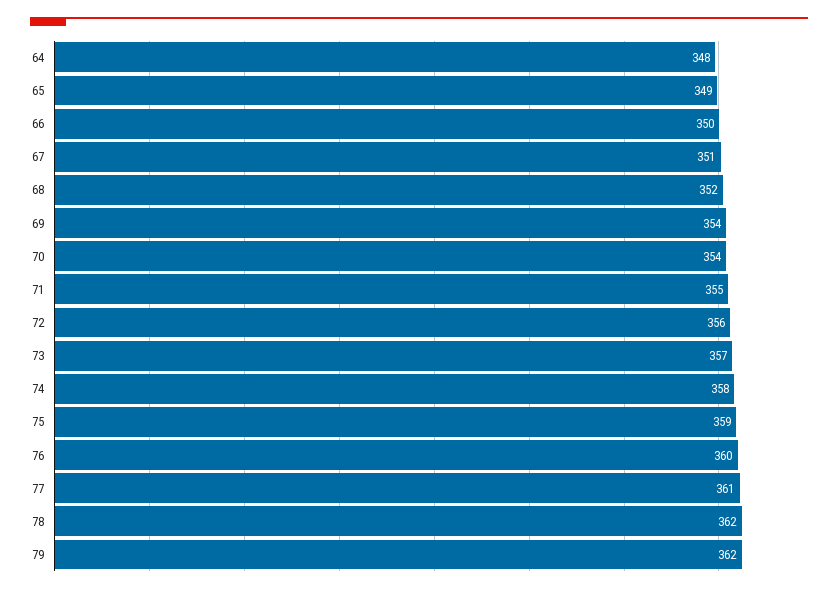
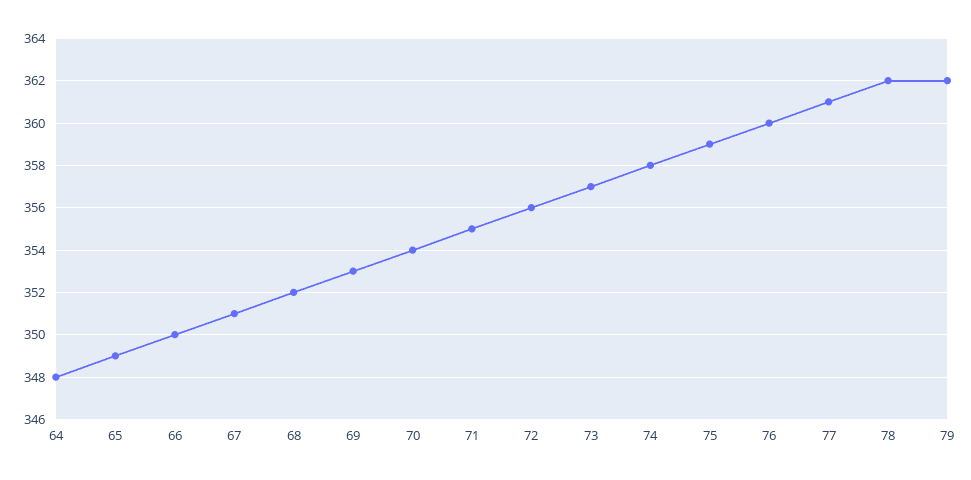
  {
    "64": 348,
    "65": 349,
    "66": 350,
    "67": 351,
    "68": 352,
-   "69": 354,
+   "69": 353,
    "70": 354,
    "71": 355,
    "72": 356,
    "73": 357,
    "74": 358,
    "75": 359,
    "76": 360,
    "77": 361,
    "78": 362,
    "79": 362
  }

